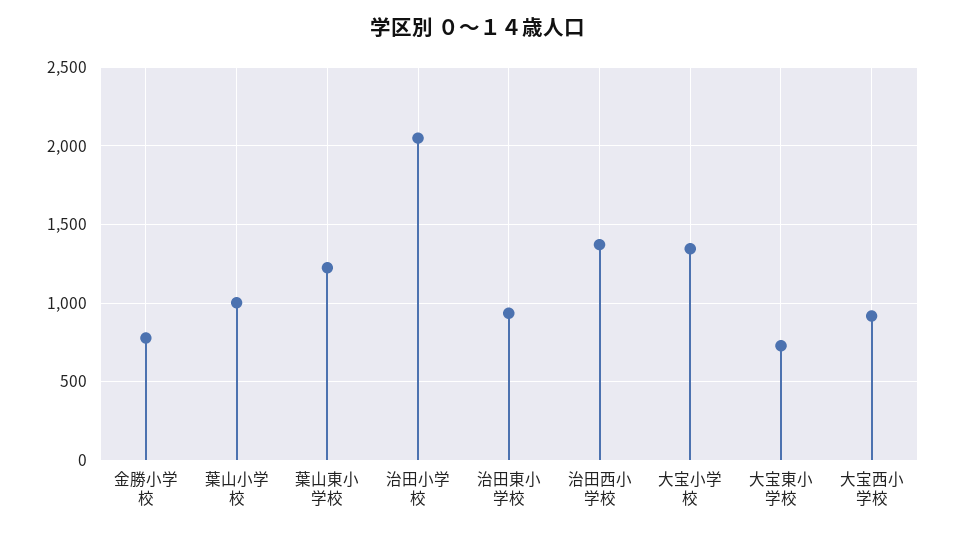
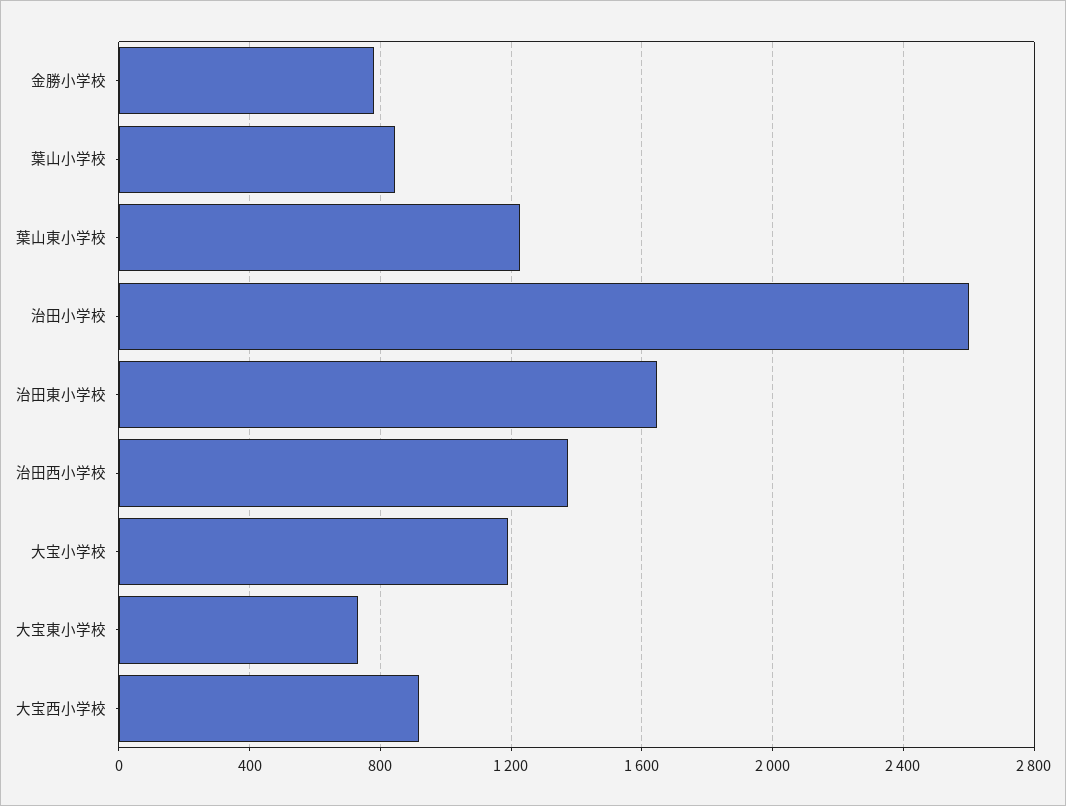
  {
    "金勝小学校": 800,
-   "葉山小学校": 1000,
+   "葉山小学校": 850,
    "葉山東小学校": 1250,
-   "治田小学校": 2050,
+   "治田小学校": 2600,
-   "治田東小学校": 950,
+   "治田東小学校": 1650,
    "治田西小学校": 1350,
-   "大宝小学校": 1350,
+   "大宝小学校": 1200,
    "大宝東小学校": 750,
    "大宝西小学校": 900
  }

